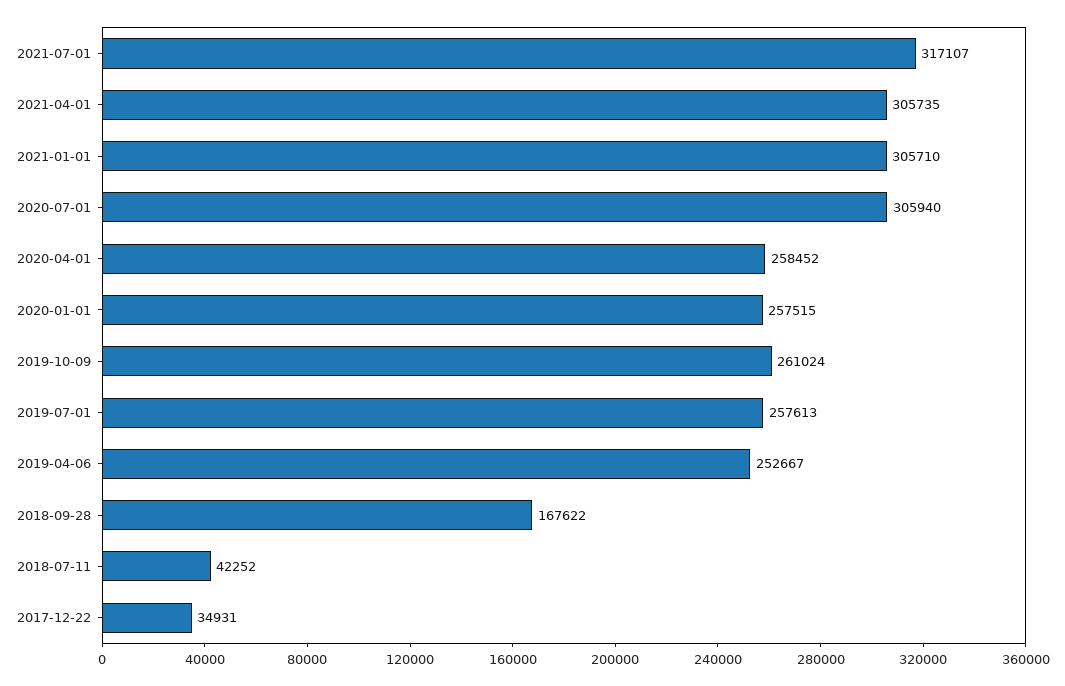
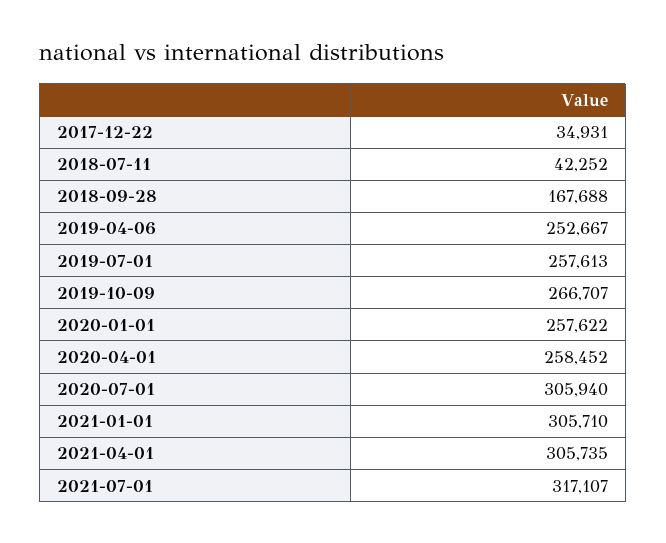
  {
    "2021-07-01": 317107,
    "2021-04-01": 305735,
    "2021-01-01": 305710,
    "2020-07-01": 305940,
    "2020-04-01": 258452,
-   "2020-01-01": 257515,
+   "2020-01-01": 257622,
-   "2019-10-09": 261024,
+   "2019-10-09": 266707,
    "2019-07-01": 257613,
    "2019-04-06": 252667,
-   "2018-09-28": 167622,
+   "2018-09-28": 167688,
    "2018-07-11": 42252,
    "2017-12-22": 34931
  }

